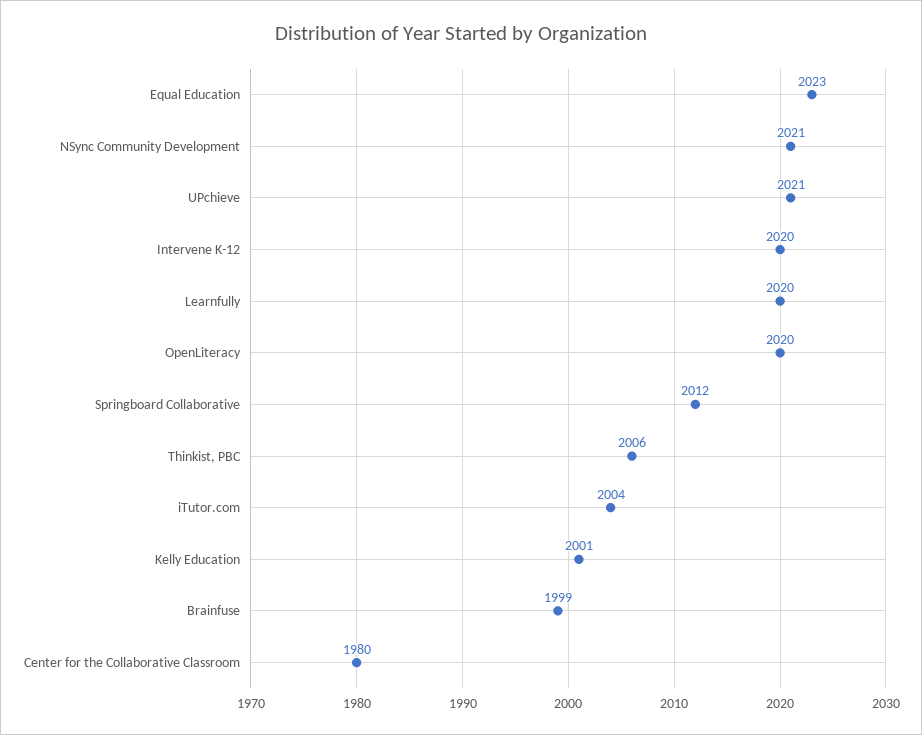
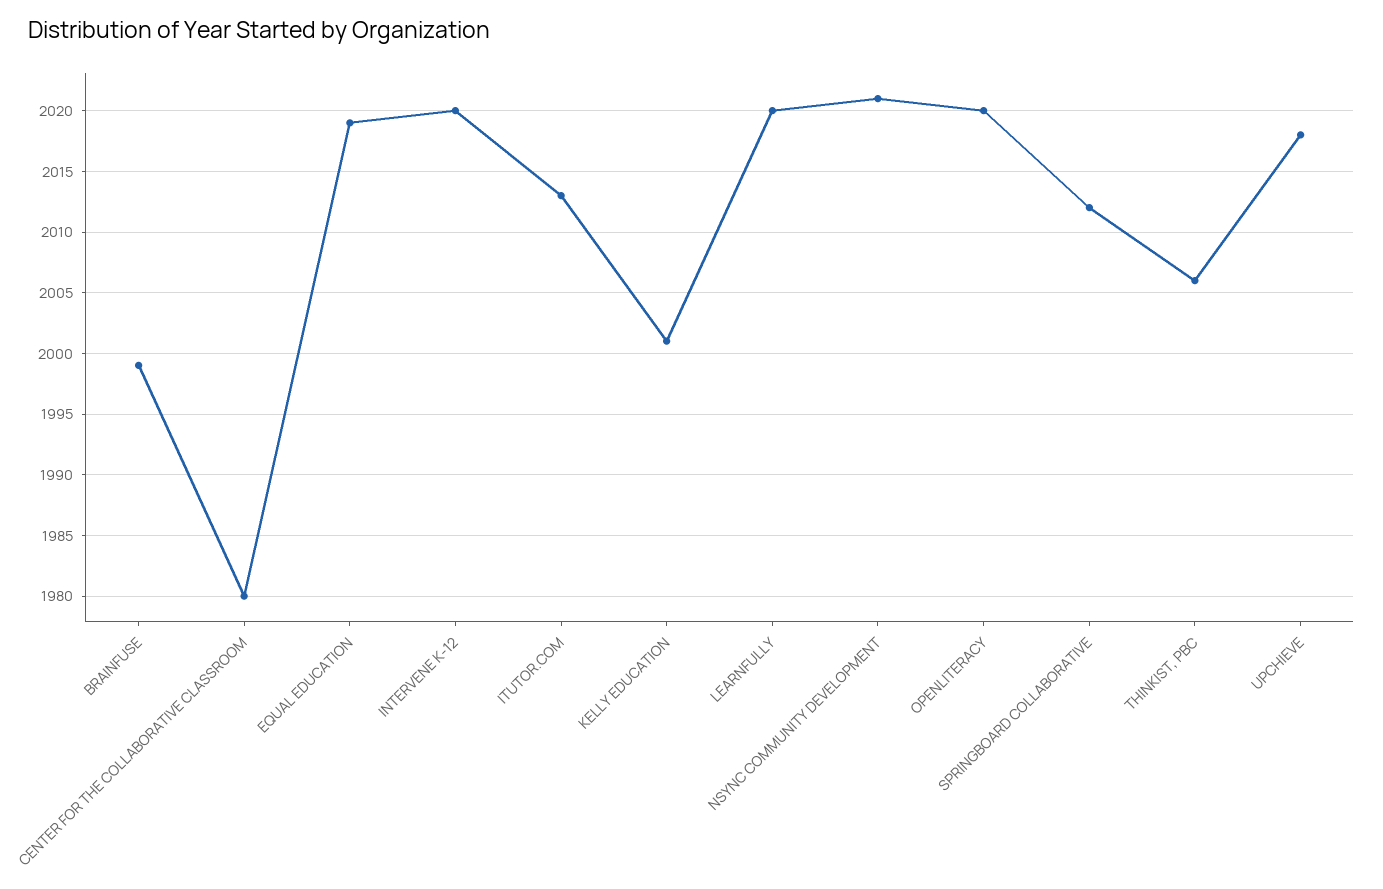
  {
-   "Equal Education": 2023,
+   "Equal Education": 2019,
    "NSync Community Development": 2021,
-   "UPchieve": 2021,
+   "UPchieve": 2018,
    "Intervene K-12": 2020,
    "Learnfully": 2020,
    "OpenLiteracy": 2020,
    "Springboard Collaborative": 2012,
    "Thinkist, PBC": 2006,
-   "iTutor.com": 2004,
+   "iTutor.com": 2013,
    "Kelly Education": 2001,
    "Brainfuse": 1999,
    "Center for the Collaborative Classroom": 1980
  }

